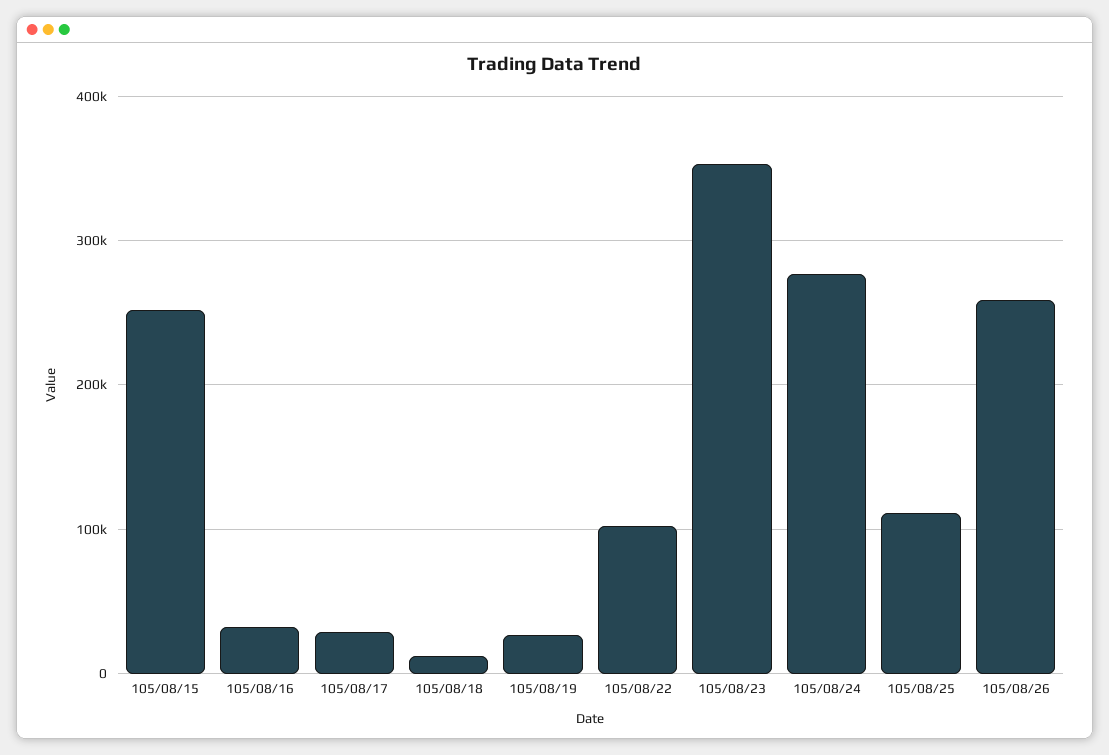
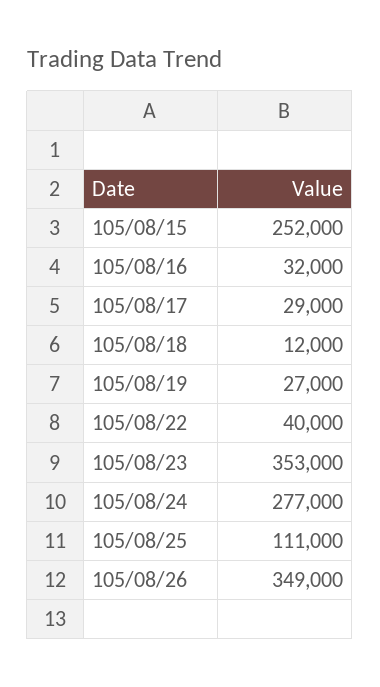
  {
    "105/08/15": 252000,
    "105/08/16": 32000,
    "105/08/17": 29000,
    "105/08/18": 12000,
    "105/08/19": 27000,
-   "105/08/22": 100000,
+   "105/08/22": 40000,
    "105/08/23": 353000,
    "105/08/24": 277000,
    "105/08/25": 111000,
-   "105/08/26": 260000
+   "105/08/26": 349000
  }

